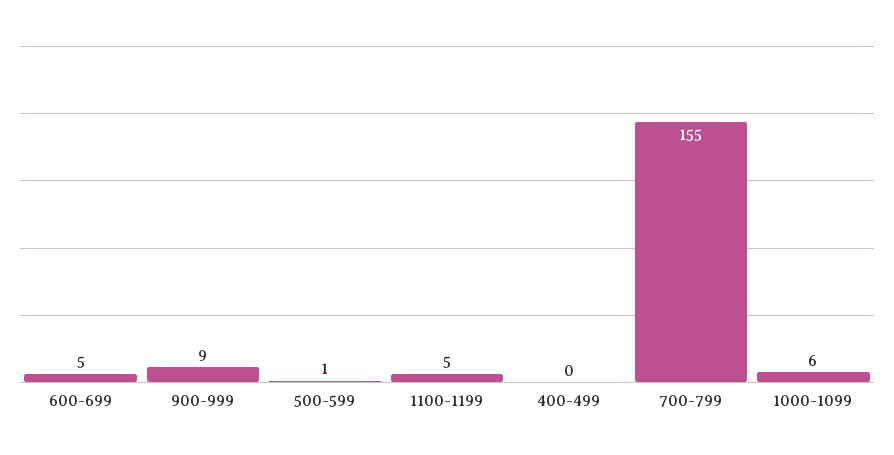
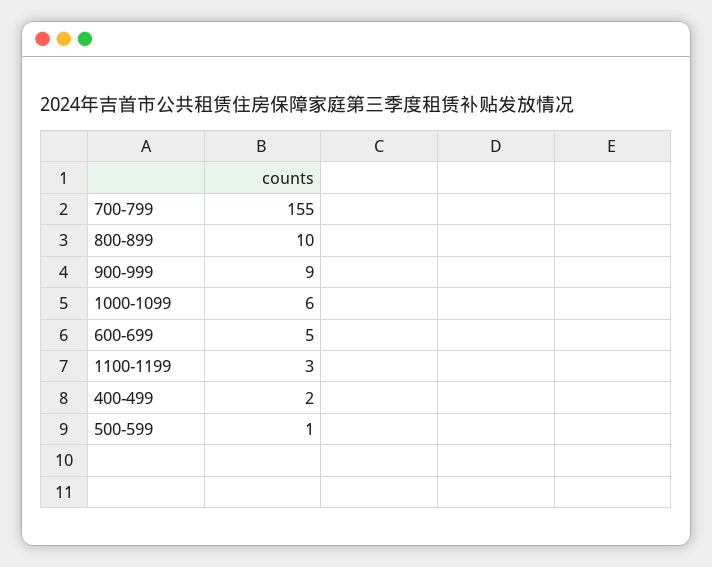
  {
    "600-699": 5,
    "900-999": 9,
    "500-599": 1,
-   "1100-1199": 5,
+   "1100-1199": 3,
-   "400-499": 0,
+   "400-499": 2,
    "700-799": 155,
-   "1000-1099": 6
+   "1000-1099": 6,
+   "800-899": 10
  }

